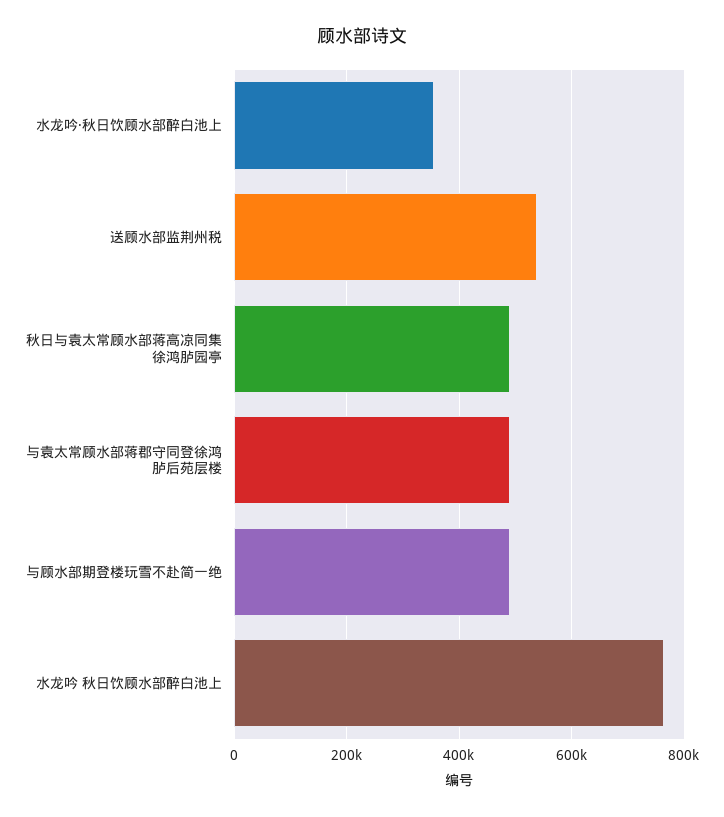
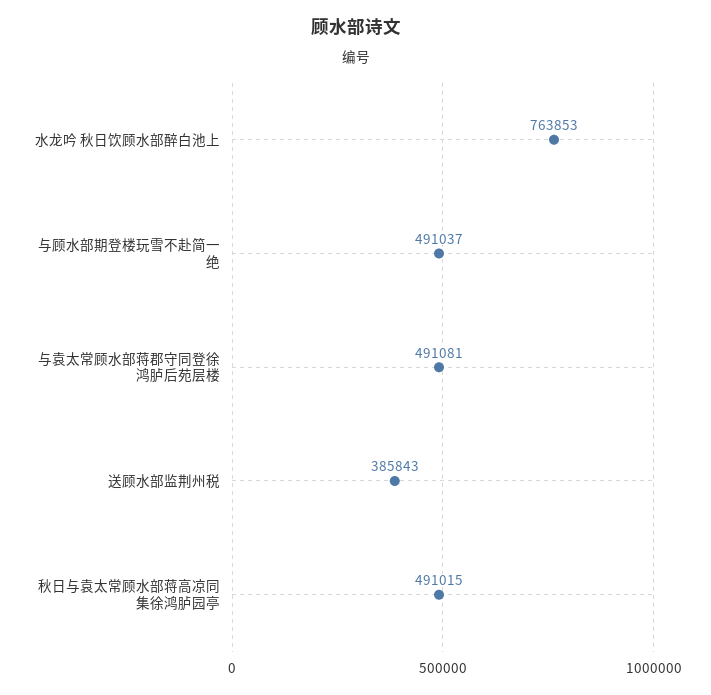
  {
-   "水龙吟·秋日饮顾水部醉白池上": 360000,
-   "送顾水部监荆州税": 540000,
+   "送顾水部监荆州税": 385843,
    "秋日与袁太常顾水部蒋高凉同集徐鸿胪园亭": 491015,
    "与袁太常顾水部蒋郡守同登徐鸿胪后苑层楼": 491081,
    "与顾水部期登楼玩雪不赴简一绝": 491037,
    "水龙吟 秋日饮顾水部醉白池上": 763853
  }

